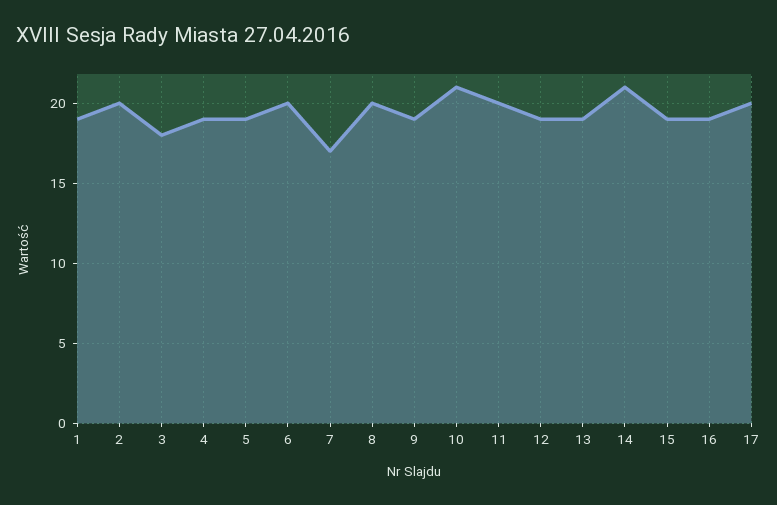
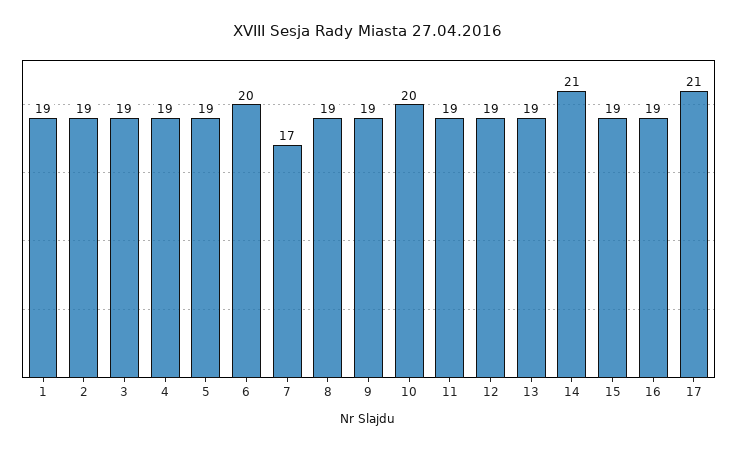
  {
    "1": 19,
-   "2": 20,
+   "2": 19,
-   "3": 18,
+   "3": 19,
    "4": 19,
    "5": 19,
    "6": 20,
    "7": 17,
-   "8": 20,
+   "8": 19,
    "9": 19,
-   "10": 21,
+   "10": 20,
-   "11": 20,
+   "11": 19,
    "12": 19,
    "13": 19,
    "14": 21,
    "15": 19,
    "16": 19,
-   "17": 20
+   "17": 21
  }

